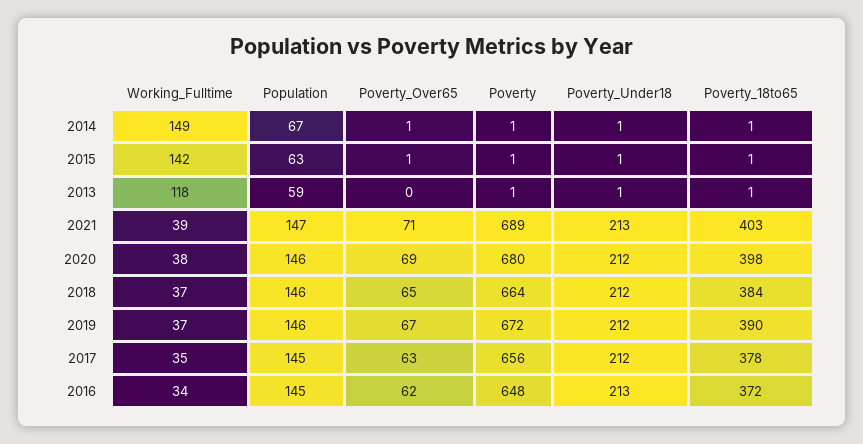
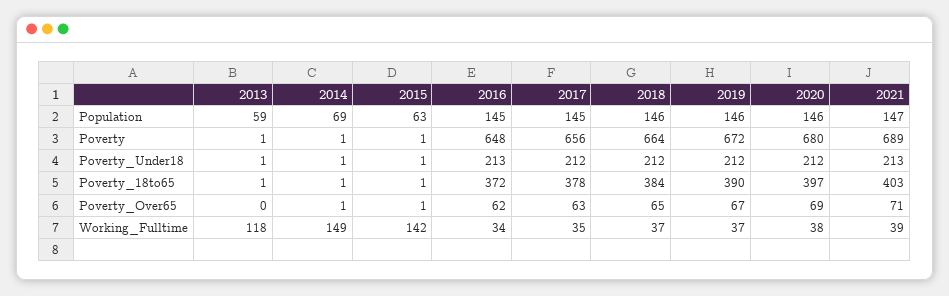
  {
    "Working_Fulltime": {
      "2014": 149,
      "2015": 142,
      "2013": 118,
      "2021": 39,
      "2020": 38,
      "2018": 37,
      "2019": 37,
      "2017": 35,
      "2016": 34
    },
    "Population": {
-     "2014": 67,
+     "2014": 69,
      "2015": 63,
      "2013": 59,
      "2021": 147,
      "2020": 146,
      "2018": 146,
      "2019": 146,
      "2017": 145,
      "2016": 145
    },
    "Poverty_Over65": {
      "2014": 1,
      "2015": 1,
      "2013": 0,
      "2021": 71,
      "2020": 69,
      "2018": 65,
      "2019": 67,
      "2017": 63,
      "2016": 62
    },
    "Poverty": {
      "2014": 1,
      "2015": 1,
      "2013": 1,
      "2021": 689,
      "2020": 680,
      "2018": 664,
      "2019": 672,
      "2017": 656,
      "2016": 648
    },
    "Poverty_Under18": {
      "2014": 1,
      "2015": 1,
      "2013": 1,
      "2021": 213,
      "2020": 212,
      "2018": 212,
      "2019": 212,
      "2017": 212,
      "2016": 213
    },
    "Poverty_18to65": {
      "2014": 1,
      "2015": 1,
      "2013": 1,
      "2021": 403,
-     "2020": 398,
+     "2020": 397,
      "2018": 384,
      "2019": 390,
      "2017": 378,
      "2016": 372
    }
  }

